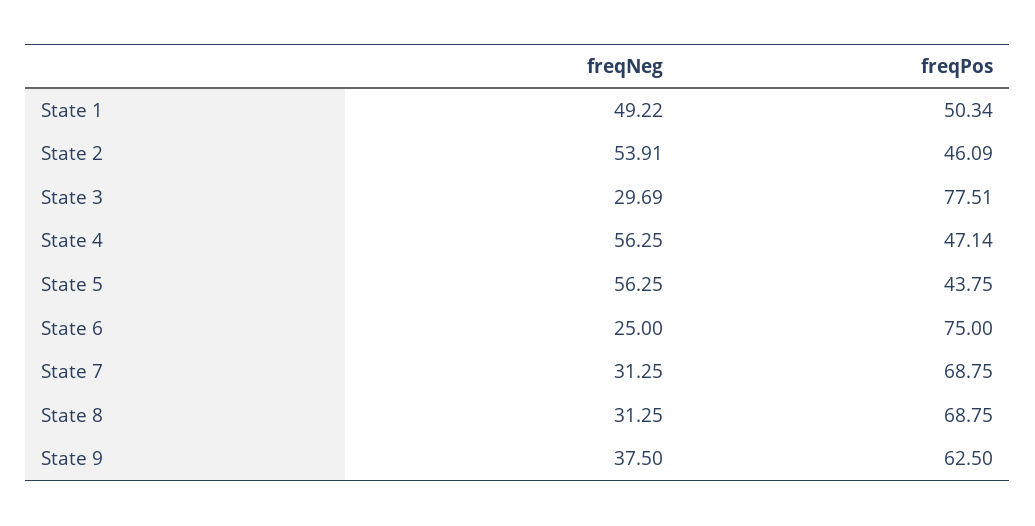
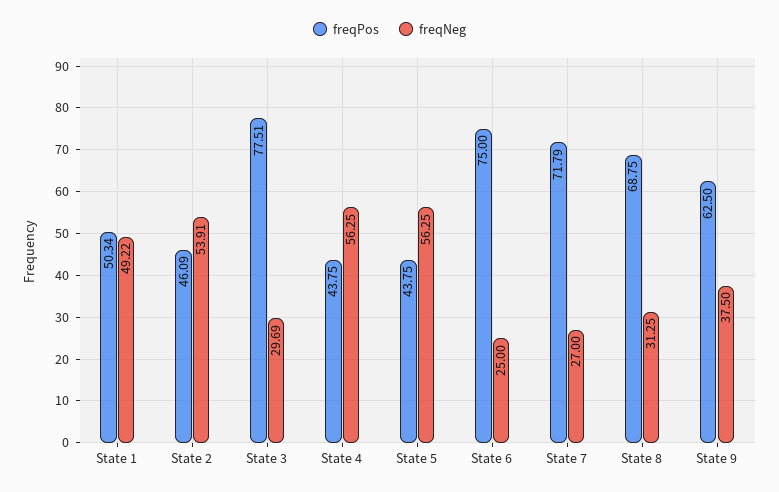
  {
    "freqNeg": {
      "State 1": 49.22,
      "State 2": 53.91,
      "State 3": 29.69,
      "State 4": 56.25,
      "State 5": 56.25,
      "State 6": 25,
-     "State 7": 31.25,
+     "State 7": 27,
      "State 8": 31.25,
      "State 9": 37.5
    },
    "freqPos": {
      "State 1": 50.34,
      "State 2": 46.09,
      "State 3": 77.51,
-     "State 4": 47.14,
+     "State 4": 43.75,
      "State 5": 43.75,
      "State 6": 75,
-     "State 7": 68.75,
+     "State 7": 71.79,
      "State 8": 68.75,
      "State 9": 62.5
    }
  }

